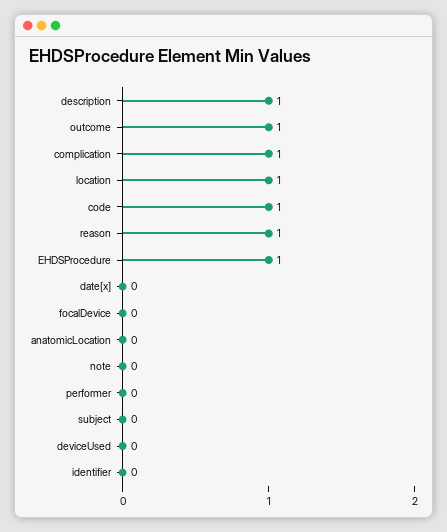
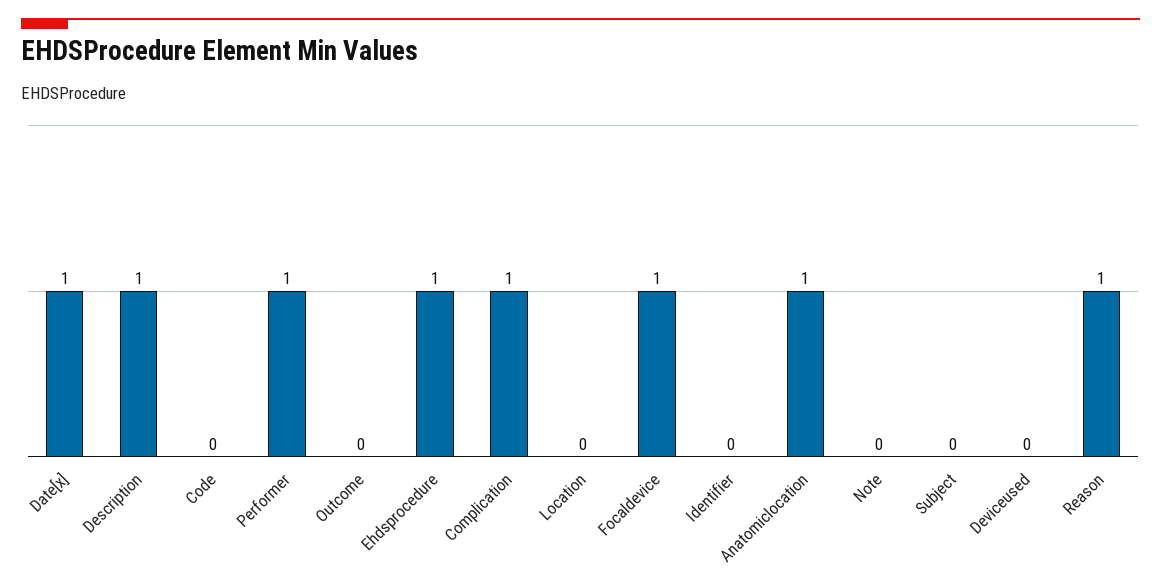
  {
    "description": 1,
-   "outcome": 1,
+   "outcome": 0,
    "complication": 1,
-   "location": 1,
+   "location": 0,
-   "code": 1,
+   "code": 0,
    "reason": 1,
    "EHDSProcedure": 1,
-   "date[x]": 0,
+   "date[x]": 1,
-   "focalDevice": 0,
+   "focalDevice": 1,
-   "anatomicLocation": 0,
+   "anatomicLocation": 1,
    "note": 0,
-   "performer": 0,
+   "performer": 1,
    "subject": 0,
    "deviceUsed": 0,
    "identifier": 0
  }

